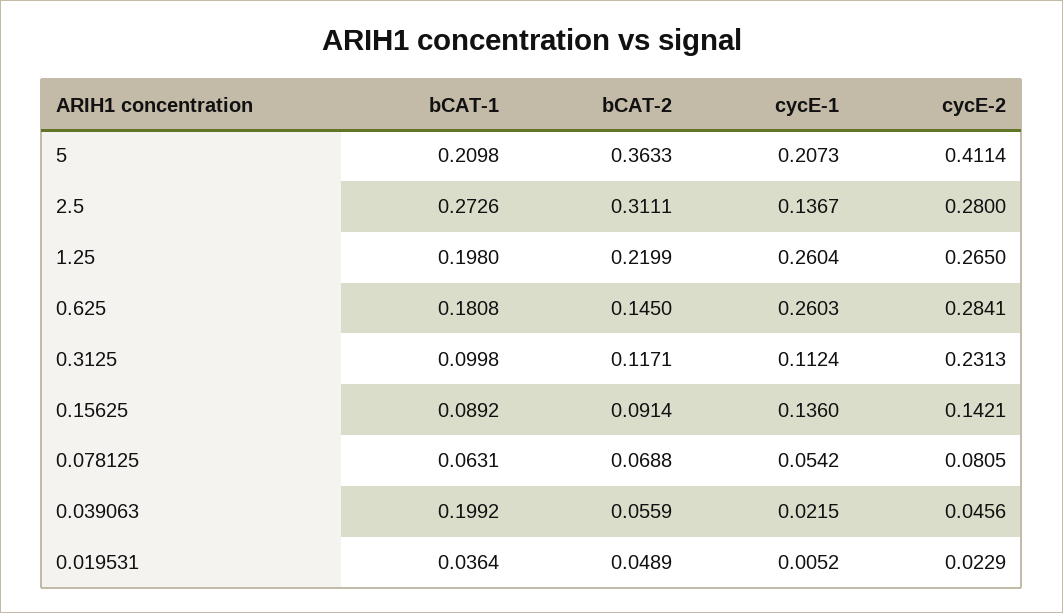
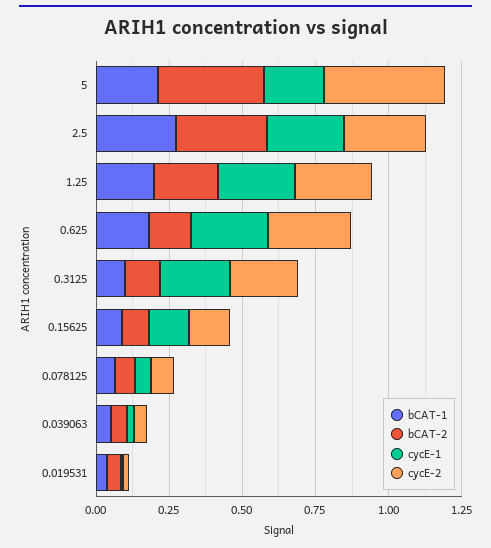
  {
    "bCAT-1": {
      "5": 0.2098,
      "2.5": 0.2726,
      "1.25": 0.198,
      "0.625": 0.1808,
      "0.3125": 0.0998,
      "0.15625": 0.0892,
      "0.078125": 0.0631,
-     "0.039063": 0.1992,
+     "0.039063": 0.05,
      "0.019531": 0.0364
    },
    "bCAT-2": {
      "5": 0.3633,
      "2.5": 0.3111,
      "1.25": 0.2199,
      "0.625": 0.145,
      "0.3125": 0.1171,
      "0.15625": 0.0914,
      "0.078125": 0.0688,
      "0.039063": 0.0559,
      "0.019531": 0.0489
    },
    "cycE-1": {
      "5": 0.2073,
-     "2.5": 0.1367,
+     "2.5": 0.25,
      "1.25": 0.2604,
      "0.625": 0.2603,
-     "0.3125": 0.1124,
+     "0.3125": 0.25,
      "0.15625": 0.136,
      "0.078125": 0.0542,
      "0.039063": 0.0215,
      "0.019531": 0.0052
    },
    "cycE-2": {
      "5": 0.4114,
      "2.5": 0.28,
      "1.25": 0.265,
      "0.625": 0.2841,
      "0.3125": 0.2313,
      "0.15625": 0.1421,
      "0.078125": 0.0805,
      "0.039063": 0.0456,
      "0.019531": 0.0229
    }
  }

